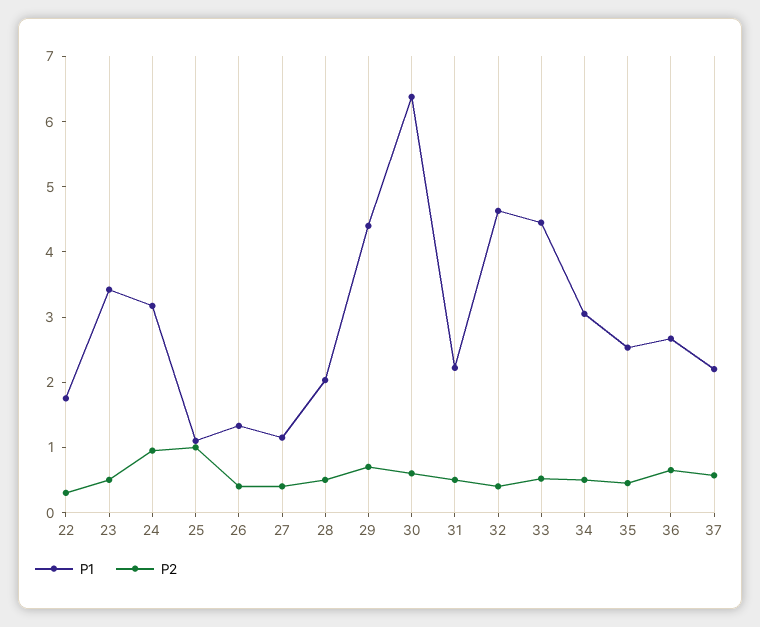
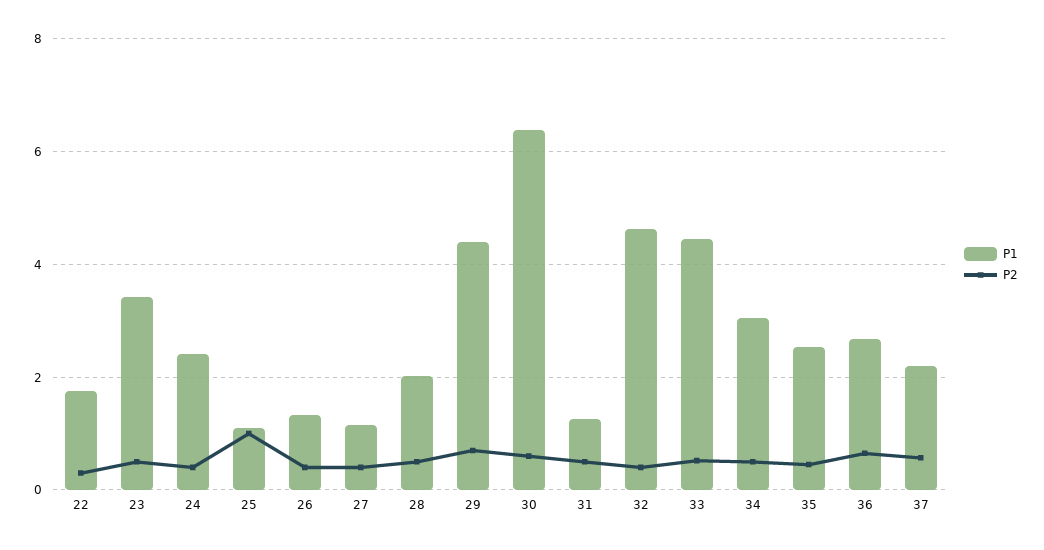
  {
    "P1": {
      "22": 1.8,
      "23": 3.4,
-     "24": 3.2,
+     "24": 2.4,
      "25": 1.2,
      "26": 1.4,
      "27": 1.2,
      "28": 2,
      "29": 4.4,
      "30": 6.4,
-     "31": 2.2,
+     "31": 1.2,
      "32": 4.6,
      "33": 4.4,
      "34": 3,
      "35": 2.6,
      "36": 2.6,
      "37": 2.2
    },
    "P2": {
      "22": 0.4,
      "23": 0.6,
-     "24": 1,
+     "24": 0.4,
      "25": 1,
      "26": 0.4,
      "27": 0.4,
      "28": 0.6,
      "29": 0.8,
      "30": 0.6,
      "31": 0.6,
      "32": 0.4,
      "33": 0.6,
      "34": 0.6,
      "35": 0.4,
      "36": 0.6,
      "37": 0.6
    }
  }

